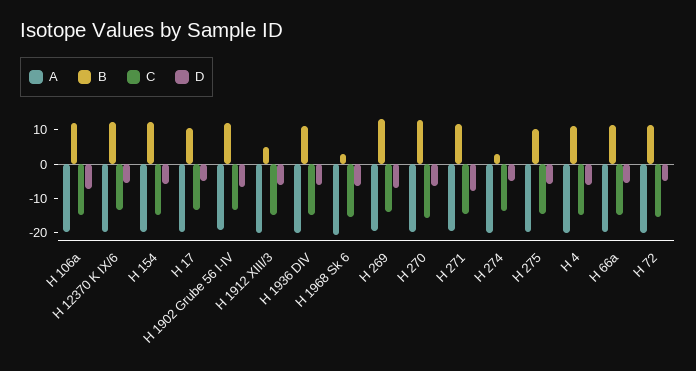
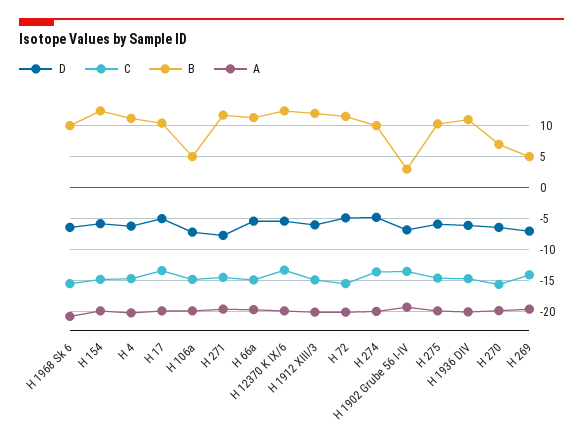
  {
    "A": {
      "H 106a": -20,
      "H 12370 K IX/6": -20,
      "H 154": -20,
      "H 17": -20,
      "H 1902 Grube 56 I-IV": -19,
      "H 1912 XIII/3": -20,
      "H 1936 DIV": -20,
      "H 1968 Sk 6": -21,
      "H 269": -20,
      "H 270": -20,
      "H 271": -20,
      "H 274": -20,
      "H 275": -20,
      "H 4": -20,
      "H 66a": -20,
      "H 72": -20
    },
    "B": {
-     "H 106a": 12.5,
+     "H 106a": 5,
      "H 12370 K IX/6": 12,
      "H 154": 12,
      "H 17": 10,
-     "H 1902 Grube 56 I-IV": 12.5,
+     "H 1902 Grube 56 I-IV": 3,
-     "H 1912 XIII/3": 5,
+     "H 1912 XIII/3": 12,
      "H 1936 DIV": 11,
-     "H 1968 Sk 6": 2.5,
+     "H 1968 Sk 6": 10,
-     "H 269": 12.5,
+     "H 269": 5,
-     "H 270": 12.5,
+     "H 270": 7,
      "H 271": 12,
-     "H 274": 2.5,
+     "H 274": 10,
      "H 275": 10,
      "H 4": 11,
      "H 66a": 11,
      "H 72": 12
    },
    "C": {
      "H 106a": -15,
      "H 12370 K IX/6": -13,
      "H 154": -15,
      "H 17": -13,
      "H 1902 Grube 56 I-IV": -14,
      "H 1912 XIII/3": -15,
      "H 1936 DIV": -15,
      "H 1968 Sk 6": -16,
      "H 269": -14,
      "H 270": -16,
      "H 271": -15,
      "H 274": -14,
      "H 275": -15,
      "H 4": -15,
      "H 66a": -15,
      "H 72": -16
    },
    "D": {
      "H 106a": -7,
      "H 12370 K IX/6": -5,
      "H 154": -6,
      "H 17": -5,
      "H 1902 Grube 56 I-IV": -7,
      "H 1912 XIII/3": -6,
      "H 1936 DIV": -6,
      "H 1968 Sk 6": -6,
      "H 269": -7,
      "H 270": -6,
      "H 271": -8,
      "H 274": -5,
      "H 275": -6,
      "H 4": -6,
      "H 66a": -5,
      "H 72": -5
    }
  }

